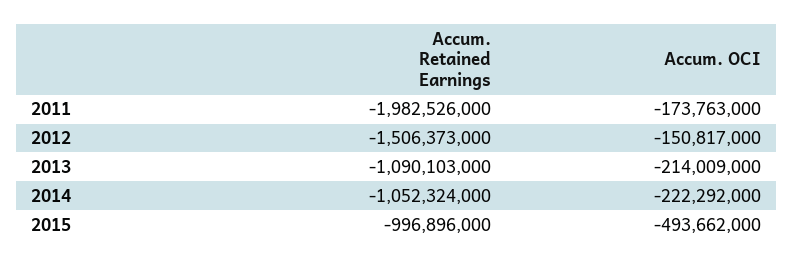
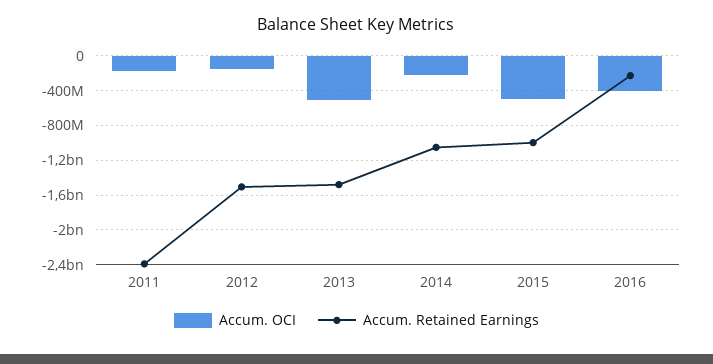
  {
    "Accum. Retained Earnings": {
-     "2011": -1982526000,
+     "2011": -2400000000,
      "2012": -1506373000,
-     "2013": -1090103000,
+     "2013": -1500000000,
      "2014": -1052324000,
-     "2015": -996896000
+     "2015": -996896000,
+     "2016": -200000000
    },
    "Accum. OCI": {
      "2011": -173763000,
      "2012": -150817000,
-     "2013": -214009000,
+     "2013": -500000000,
      "2014": -222292000,
-     "2015": -493662000
+     "2015": -493662000,
+     "2016": -400000000
    }
  }

